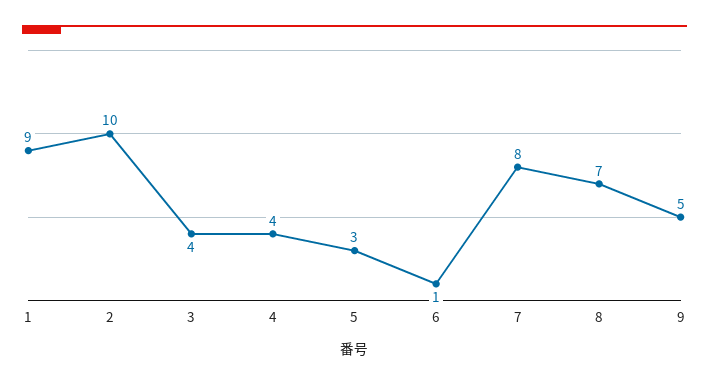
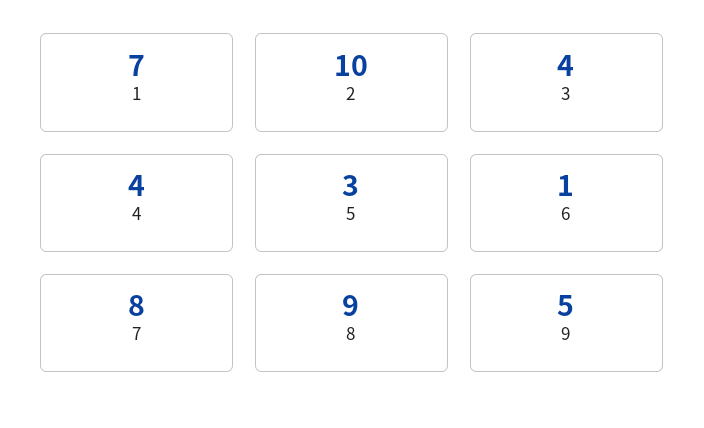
  {
-   "1": 9,
+   "1": 7,
    "2": 10,
    "3": 4,
    "4": 4,
    "5": 3,
    "6": 1,
    "7": 8,
-   "8": 7,
+   "8": 9,
    "9": 5
  }

